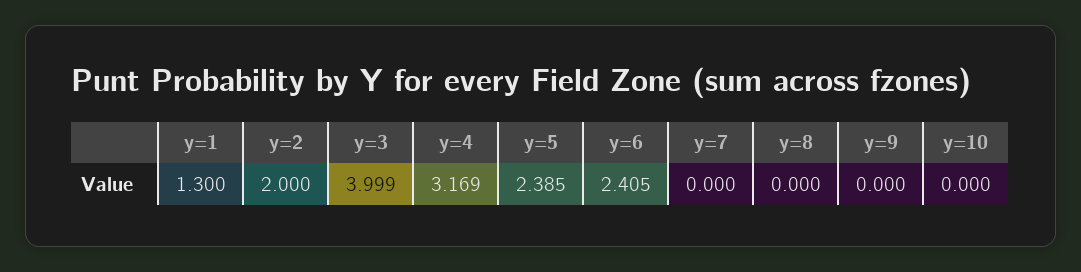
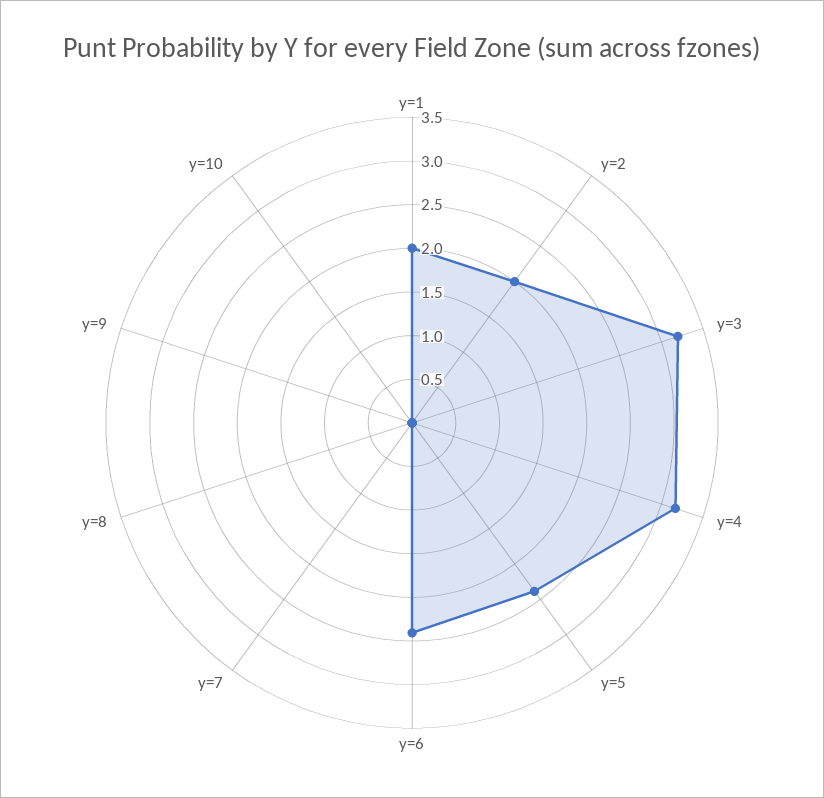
  {
-   "y=1": 1.3,
+   "y=1": 2,
    "y=2": 2,
-   "y=3": 3.999,
+   "y=3": 3.2,
    "y=4": 3.169,
    "y=5": 2.385,
    "y=6": 2.405,
    "y=7": 0,
    "y=8": 0,
    "y=9": 0,
    "y=10": 0
  }

